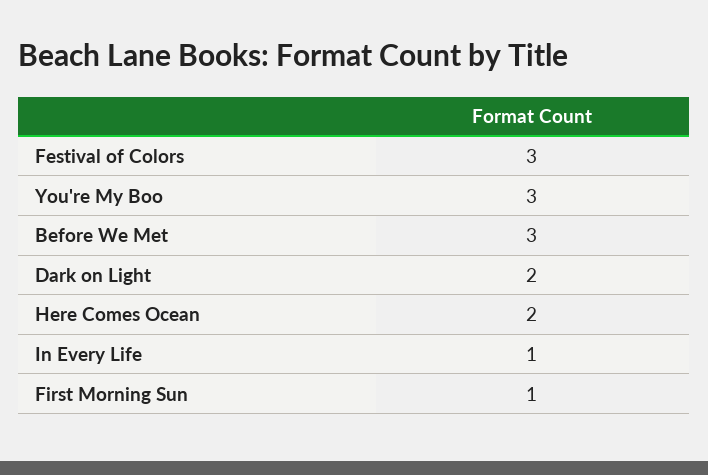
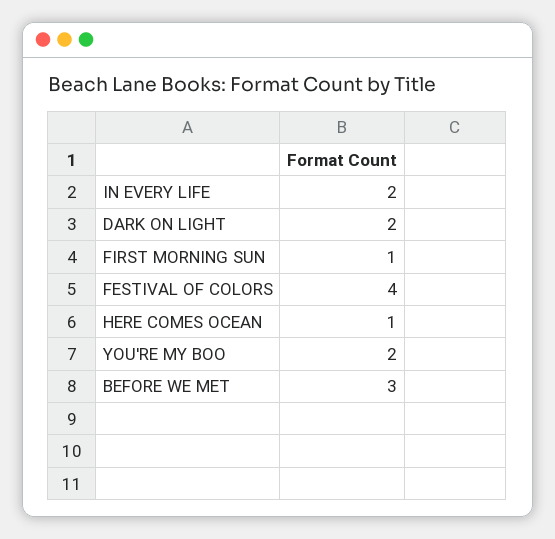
  {
-   "Festival of Colors": 3,
+   "Festival of Colors": 4,
-   "You're My Boo": 3,
+   "You're My Boo": 2,
    "Before We Met": 3,
    "Dark on Light": 2,
-   "Here Comes Ocean": 2,
+   "Here Comes Ocean": 1,
-   "In Every Life": 1,
+   "In Every Life": 2,
    "First Morning Sun": 1
  }

